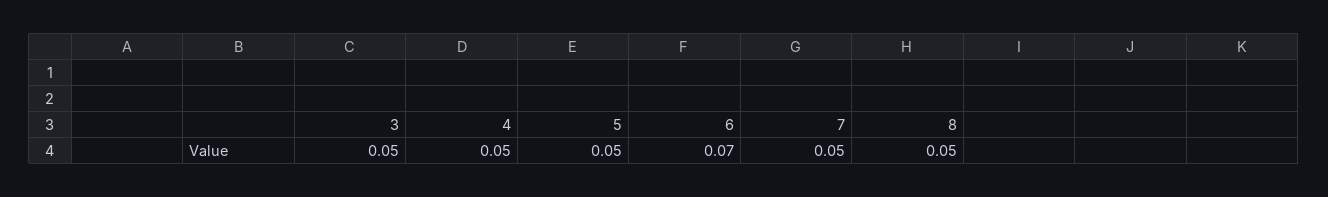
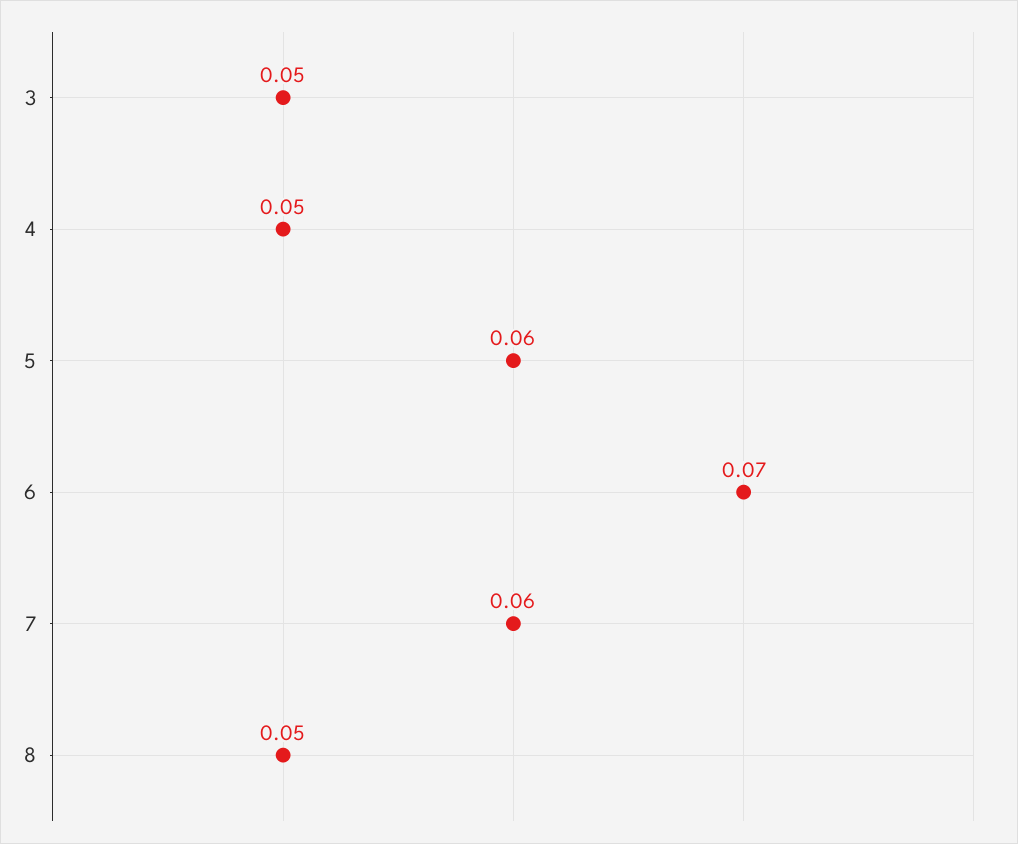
  {
    "3": 0.05,
    "4": 0.05,
-   "5": 0.05,
+   "5": 0.06,
    "6": 0.07,
-   "7": 0.05,
+   "7": 0.06,
    "8": 0.05
  }

